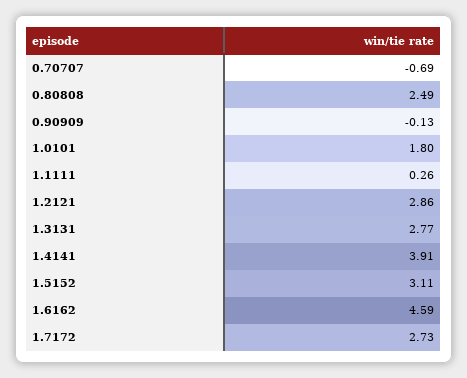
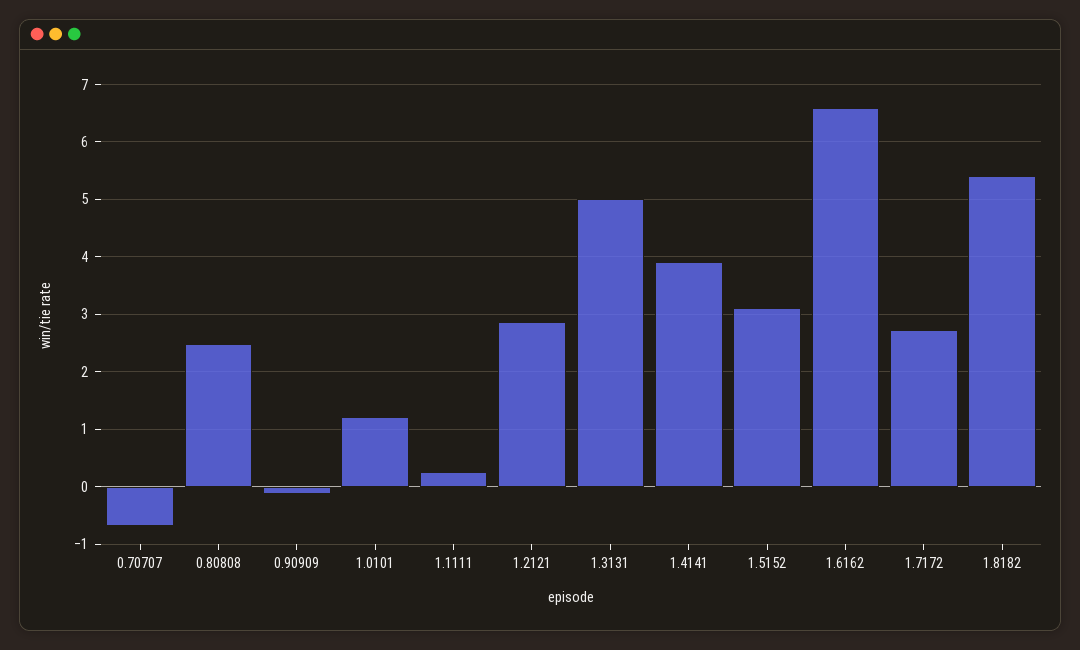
  {
    "0.70707": -0.69,
    "0.80808": 2.49,
    "0.90909": -0.13,
-   "1.0101": 1.8,
+   "1.0101": 1.2,
    "1.1111": 0.26,
    "1.2121": 2.86,
-   "1.3131": 2.77,
+   "1.3131": 5,
    "1.4141": 3.91,
    "1.5152": 3.11,
-   "1.6162": 4.59,
+   "1.6162": 6.6,
-   "1.7172": 2.73
+   "1.7172": 2.73,
+   "1.8182": 5.4
  }

